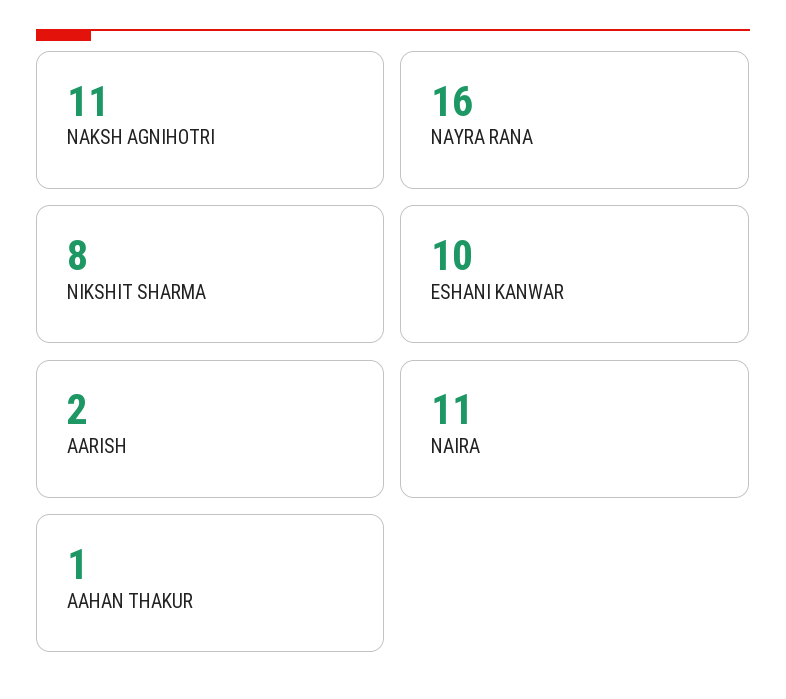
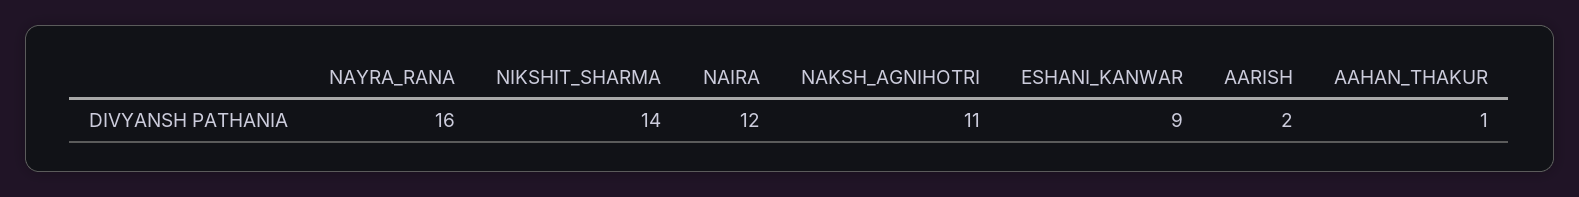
  {
    "NAKSH AGNIHOTRI": 11,
    "NAYRA RANA": 16,
-   "NIKSHIT SHARMA": 8,
+   "NIKSHIT SHARMA": 14,
-   "ESHANI KANWAR": 10,
+   "ESHANI KANWAR": 9,
    "AARISH": 2,
-   "NAIRA": 11,
+   "NAIRA": 12,
    "AAHAN THAKUR": 1
  }

